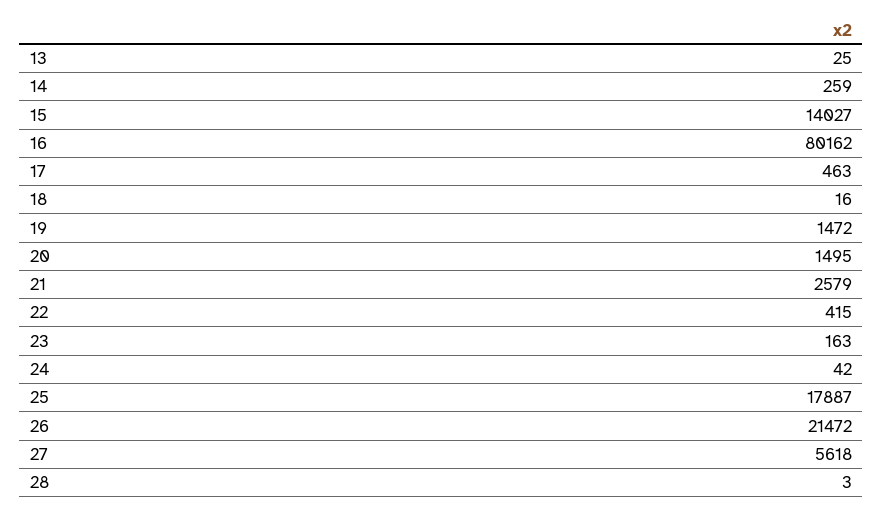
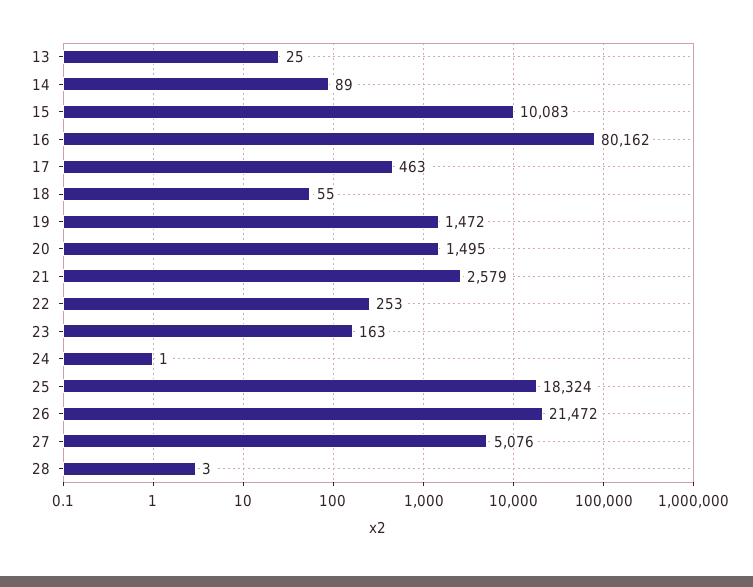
  {
    "13": 25,
-   "14": 259,
+   "14": 89,
-   "15": 14027,
+   "15": 10083,
    "16": 80162,
    "17": 463,
-   "18": 16,
+   "18": 55,
    "19": 1472,
    "20": 1495,
    "21": 2579,
-   "22": 415,
+   "22": 253,
    "23": 163,
-   "24": 42,
+   "24": 1,
-   "25": 17887,
+   "25": 18324,
    "26": 21472,
-   "27": 5618,
+   "27": 5076,
    "28": 3
  }

